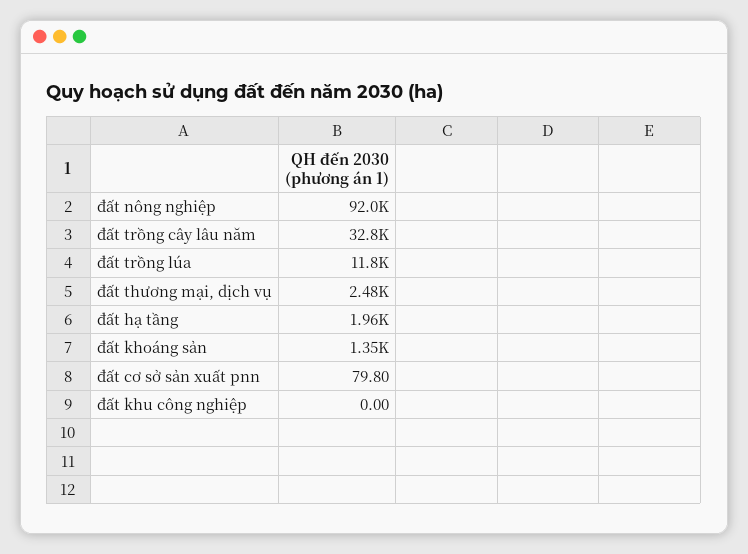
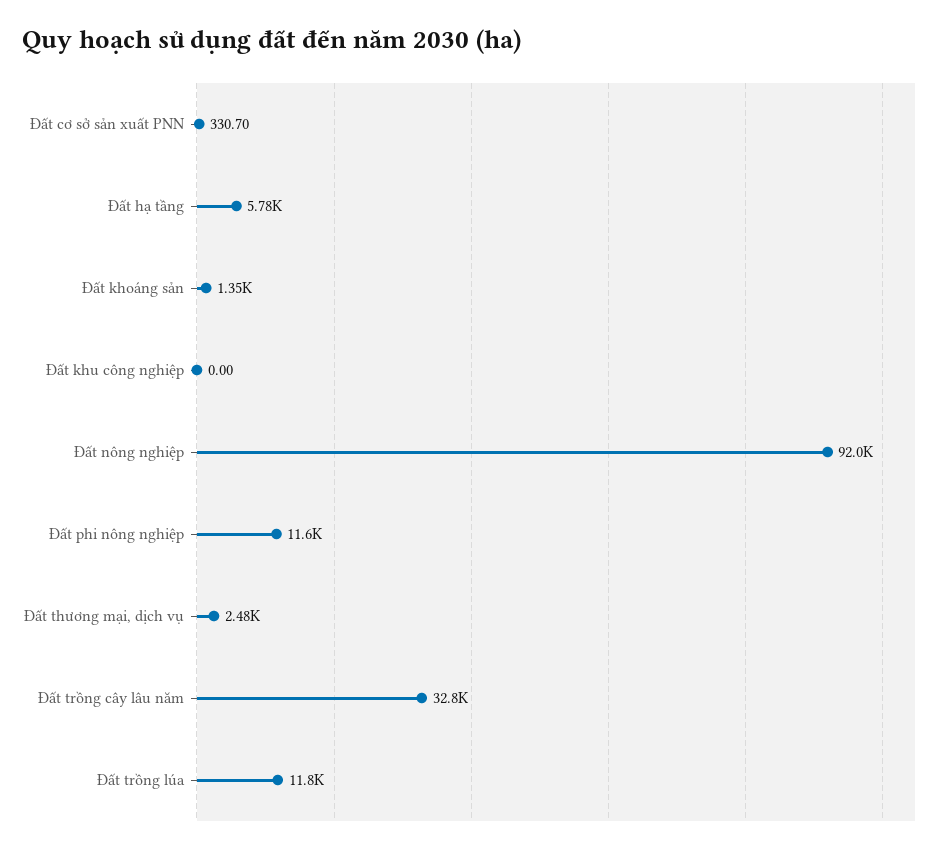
  {
    "đất nông nghiệp": 92000,
    "đất trồng cây lâu năm": 32800,
    "đất trồng lúa": 11800,
    "đất thương mại, dịch vụ": 2480,
-   "đất hạ tầng": 1960,
+   "đất hạ tầng": 5780,
    "đất khoáng sản": 1350,
-   "đất cơ sở sản xuất pnn": 79.8,
+   "đất cơ sở sản xuất pnn": 330.7,
-   "đất khu công nghiệp": 0
+   "đất khu công nghiệp": 0,
+   "Đất phi nông nghiệp": 11600
  }

